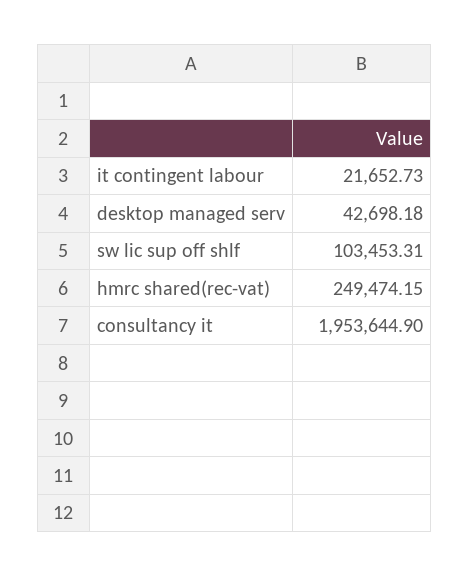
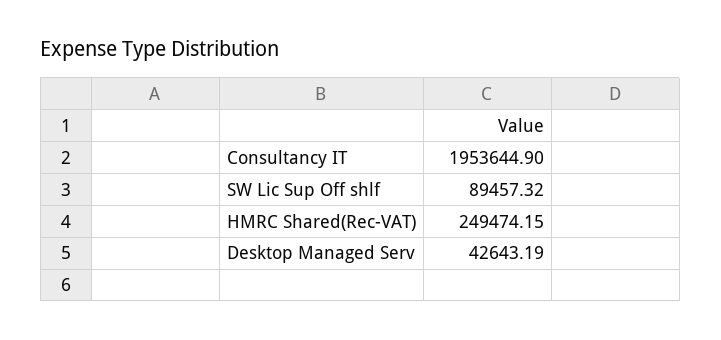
  {
-   "it contingent labour": 21652.73,
-   "desktop managed serv": 42698.18,
+   "desktop managed serv": 42643.19,
-   "sw lic sup off shlf": 103453.31,
+   "sw lic sup off shlf": 89457.32,
    "hmrc shared(rec-vat)": 249474.15,
    "consultancy it": 1953644.9
  }

